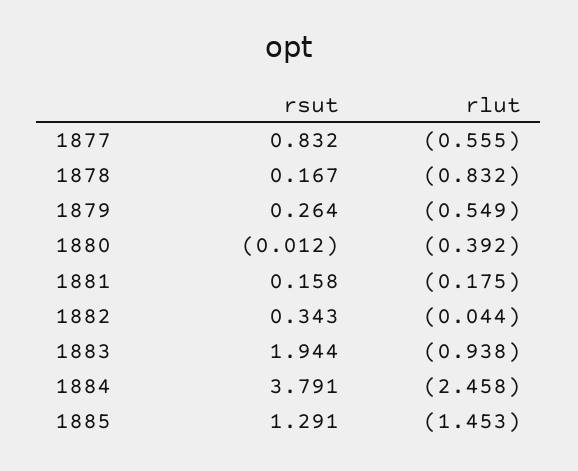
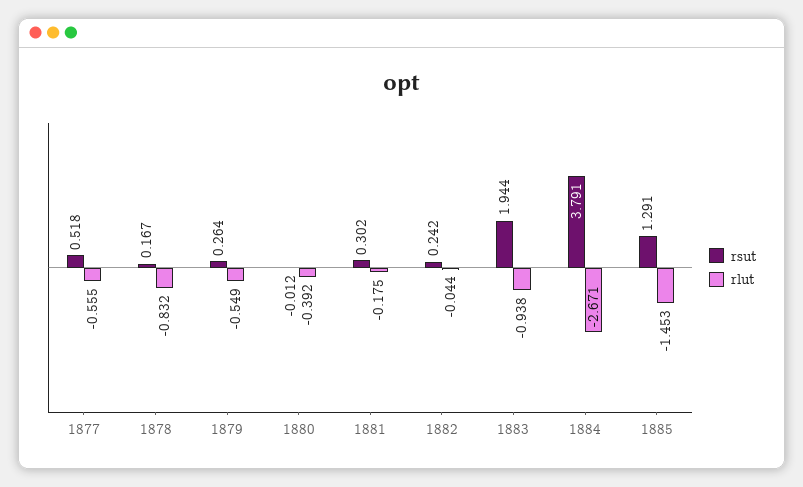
  {
    "rsut": {
-     "1877": 0.832,
+     "1877": 0.518,
      "1878": 0.167,
      "1879": 0.264,
      "1880": -0.012,
-     "1881": 0.158,
+     "1881": 0.302,
-     "1882": 0.343,
+     "1882": 0.242,
      "1883": 1.944,
      "1884": 3.791,
      "1885": 1.291
    },
    "rlut": {
      "1877": -0.555,
      "1878": -0.832,
      "1879": -0.549,
      "1880": -0.392,
      "1881": -0.175,
      "1882": -0.044,
      "1883": -0.938,
-     "1884": -2.458,
+     "1884": -2.671,
      "1885": -1.453
    }
  }

